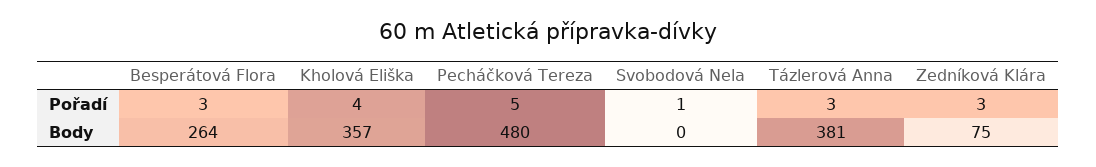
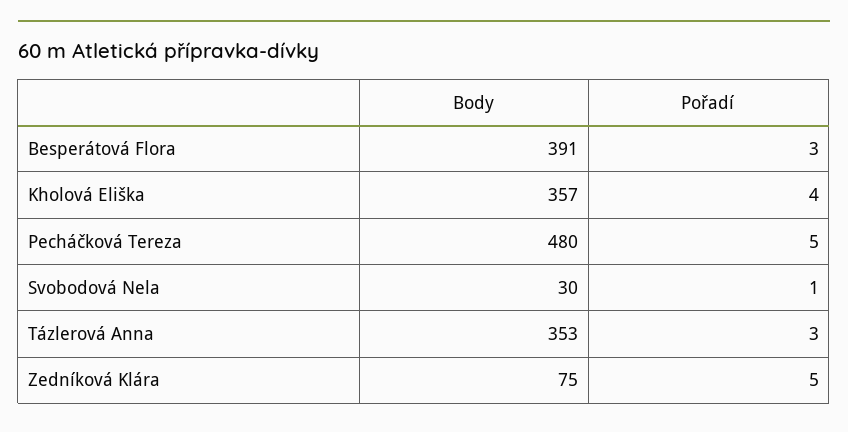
  {
    "Besperátová Flora": {
      "Pořadí": 3,
-     "Body": 264
+     "Body": 391
    },
    "Kholová Eliška": {
      "Pořadí": 4,
      "Body": 357
    },
    "Pecháčková Tereza": {
      "Pořadí": 5,
      "Body": 480
    },
    "Svobodová Nela": {
      "Pořadí": 1,
-     "Body": 0
+     "Body": 30
    },
    "Tázlerová Anna": {
      "Pořadí": 3,
-     "Body": 381
+     "Body": 353
    },
    "Zedníková Klára": {
-     "Pořadí": 3,
+     "Pořadí": 5,
      "Body": 75
    }
  }

